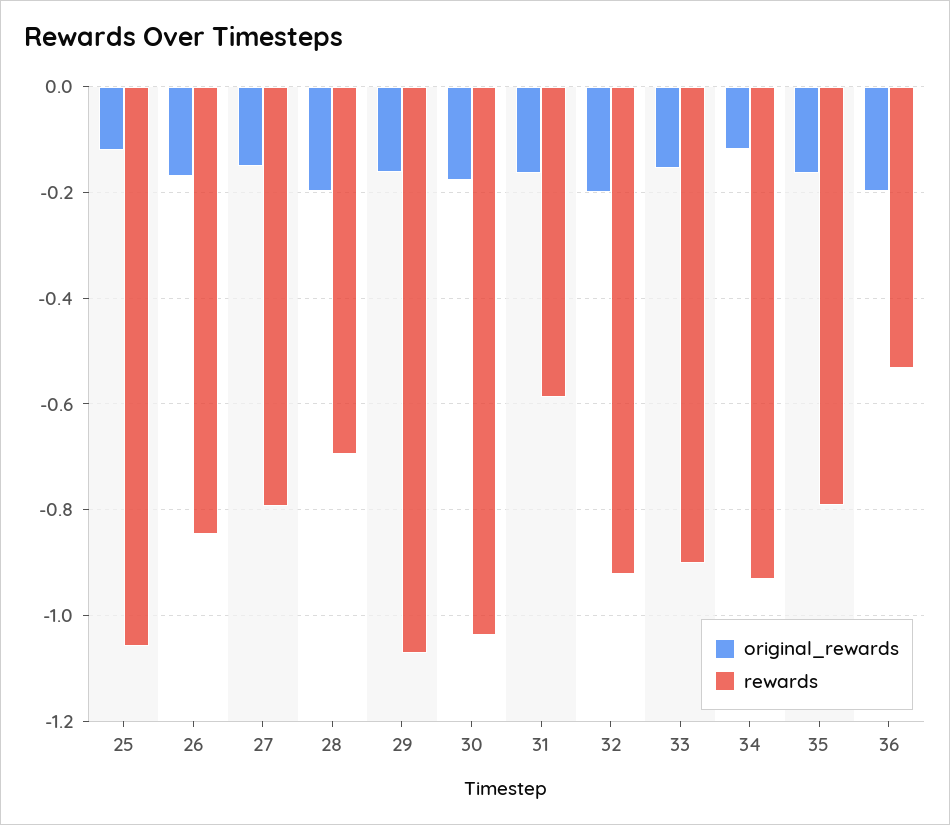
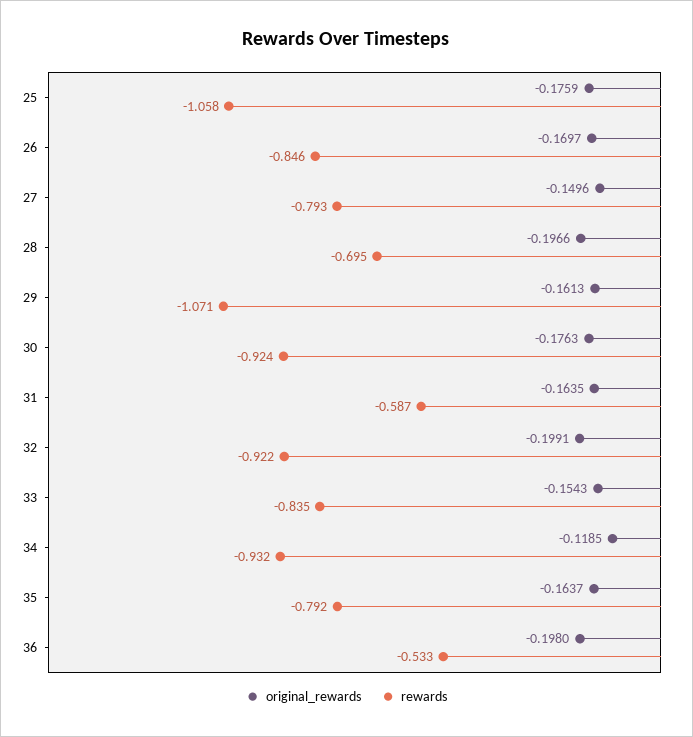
  {
    "original_rewards": {
-     "25": -0.12,
+     "25": -0.1759,
      "26": -0.1697,
      "27": -0.1496,
      "28": -0.1966,
      "29": -0.1613,
      "30": -0.1763,
      "31": -0.1635,
      "32": -0.1991,
      "33": -0.1543,
      "34": -0.1185,
      "35": -0.1637,
      "36": -0.198
    },
    "rewards": {
      "25": -1.058,
      "26": -0.846,
      "27": -0.793,
      "28": -0.695,
      "29": -1.071,
-     "30": -1.04,
+     "30": -0.924,
      "31": -0.587,
      "32": -0.922,
-     "33": -0.9,
+     "33": -0.835,
      "34": -0.932,
      "35": -0.792,
      "36": -0.533
    }
  }

